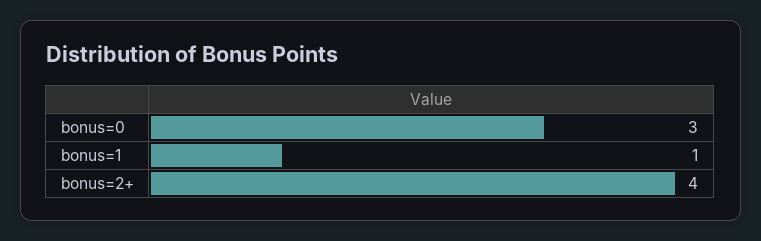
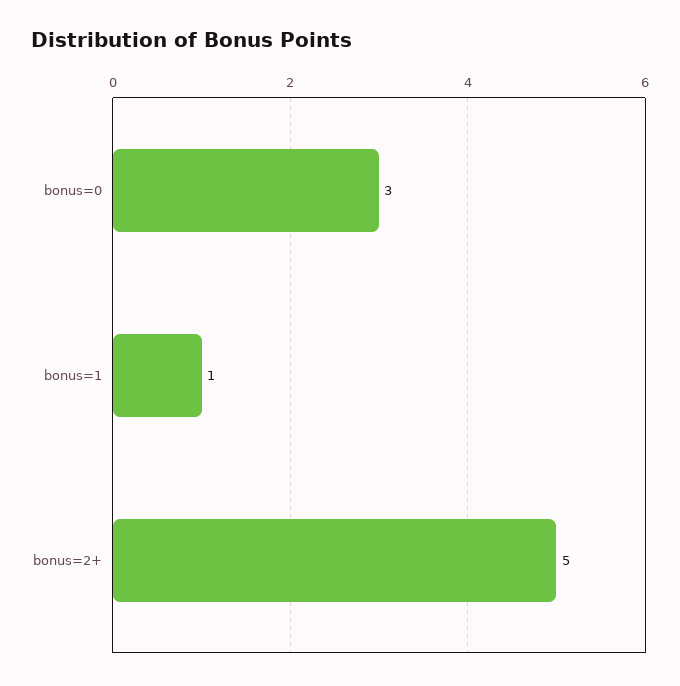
  {
    "bonus=0": 3,
    "bonus=1": 1,
-   "bonus=2+": 4
+   "bonus=2+": 5
  }

